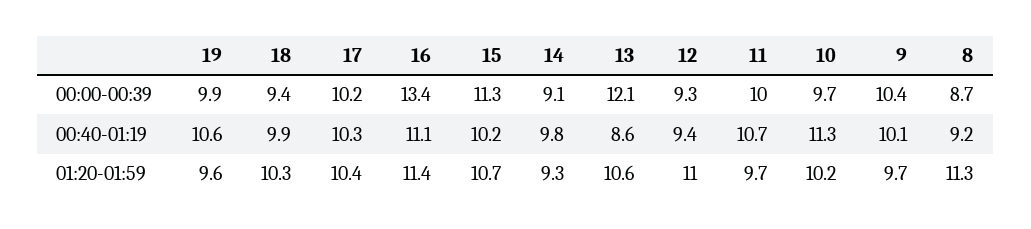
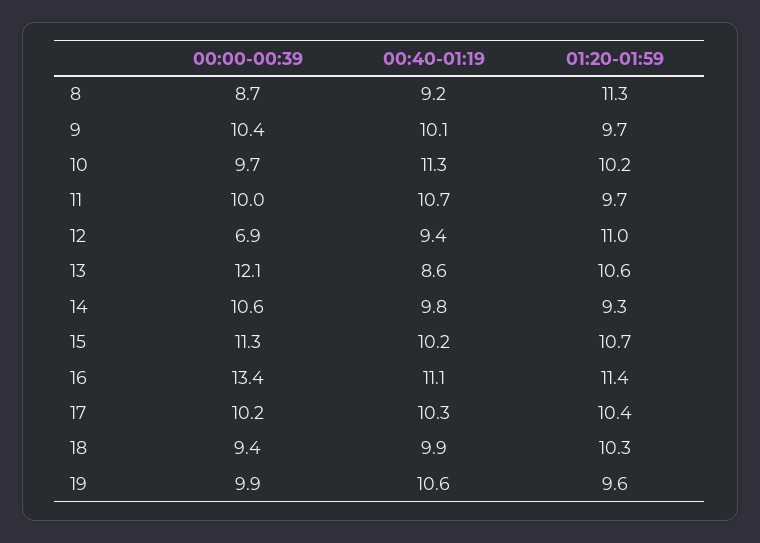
  {
    "19": {
      "00:00-00:39": 9.9,
      "00:40-01:19": 10.6,
      "01:20-01:59": 9.6
    },
    "18": {
      "00:00-00:39": 9.4,
      "00:40-01:19": 9.9,
      "01:20-01:59": 10.3
    },
    "17": {
      "00:00-00:39": 10.2,
      "00:40-01:19": 10.3,
      "01:20-01:59": 10.4
    },
    "16": {
      "00:00-00:39": 13.4,
      "00:40-01:19": 11.1,
      "01:20-01:59": 11.4
    },
    "15": {
      "00:00-00:39": 11.3,
      "00:40-01:19": 10.2,
      "01:20-01:59": 10.7
    },
    "14": {
-     "00:00-00:39": 9.1,
+     "00:00-00:39": 10.6,
      "00:40-01:19": 9.8,
      "01:20-01:59": 9.3
    },
    "13": {
      "00:00-00:39": 12.1,
      "00:40-01:19": 8.6,
      "01:20-01:59": 10.6
    },
    "12": {
-     "00:00-00:39": 9.3,
+     "00:00-00:39": 6.9,
      "00:40-01:19": 9.4,
      "01:20-01:59": 11
    },
    "11": {
      "00:00-00:39": 10,
      "00:40-01:19": 10.7,
      "01:20-01:59": 9.7
    },
    "10": {
      "00:00-00:39": 9.7,
      "00:40-01:19": 11.3,
      "01:20-01:59": 10.2
    },
    "9": {
      "00:00-00:39": 10.4,
      "00:40-01:19": 10.1,
      "01:20-01:59": 9.7
    },
    "8": {
      "00:00-00:39": 8.7,
      "00:40-01:19": 9.2,
      "01:20-01:59": 11.3
    }
  }

